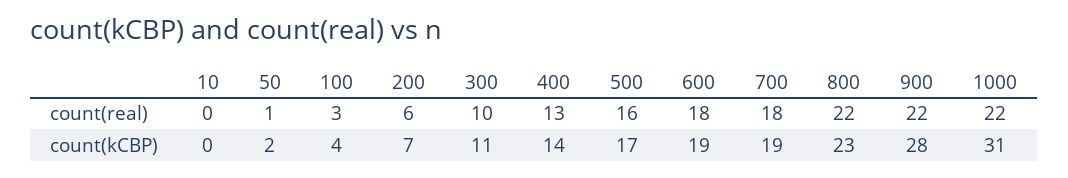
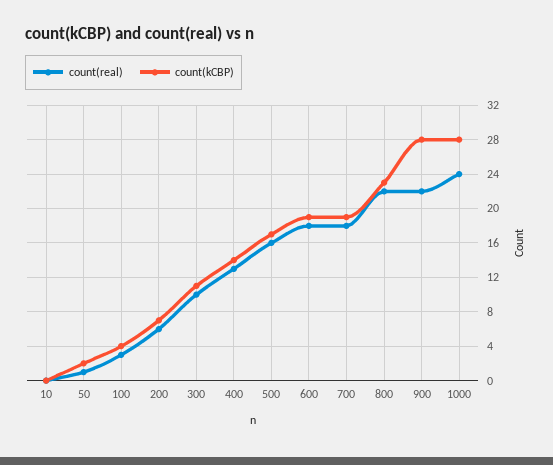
  {
    "count(real)": {
      "10": 0,
      "50": 1,
      "100": 3,
      "200": 6,
      "300": 10,
      "400": 13,
      "500": 16,
      "600": 18,
      "700": 18,
      "800": 22,
      "900": 22,
-     "1000": 22
+     "1000": 24
    },
    "count(kCBP)": {
      "10": 0,
      "50": 2,
      "100": 4,
      "200": 7,
      "300": 11,
      "400": 14,
      "500": 17,
      "600": 19,
      "700": 19,
      "800": 23,
      "900": 28,
-     "1000": 31
+     "1000": 28
    }
  }

